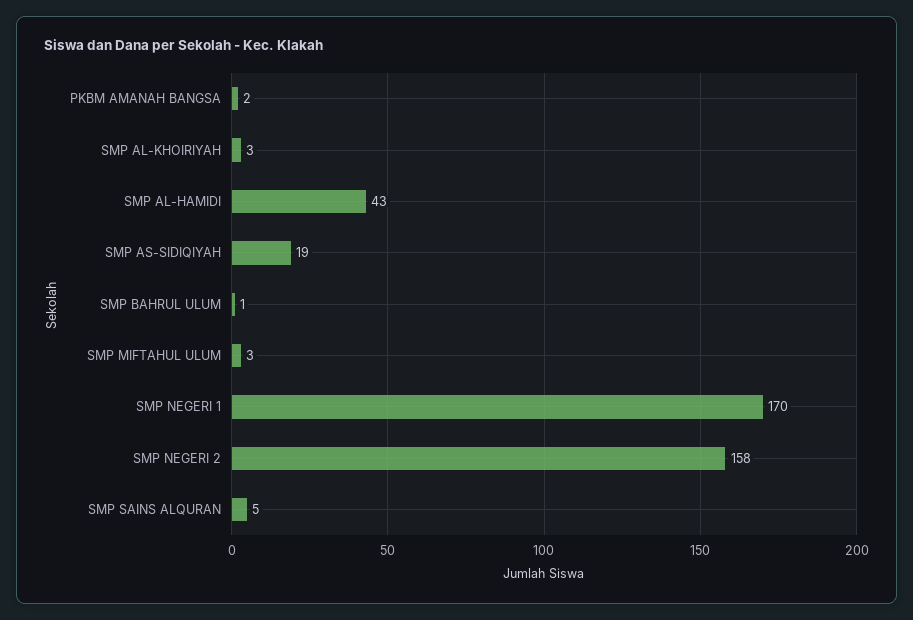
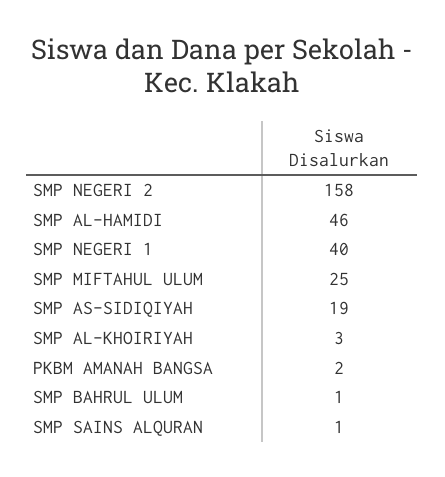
  {
    "PKBM AMANAH BANGSA": 2,
    "SMP AL-KHOIRIYAH": 3,
-   "SMP AL-HAMIDI": 43,
+   "SMP AL-HAMIDI": 46,
    "SMP AS-SIDIQIYAH": 19,
    "SMP BAHRUL ULUM": 1,
-   "SMP MIFTAHUL ULUM": 3,
+   "SMP MIFTAHUL ULUM": 25,
-   "SMP NEGERI 1": 170,
+   "SMP NEGERI 1": 40,
    "SMP NEGERI 2": 158,
-   "SMP SAINS ALQURAN": 5
+   "SMP SAINS ALQURAN": 1
  }

